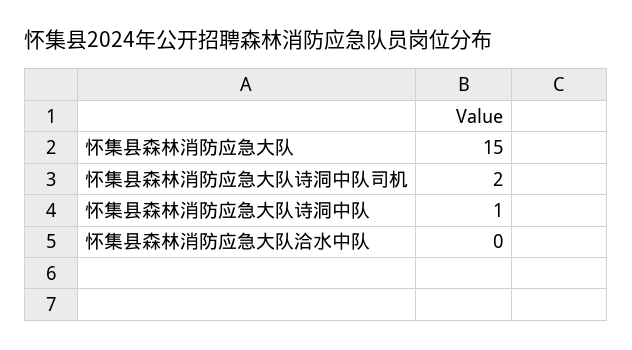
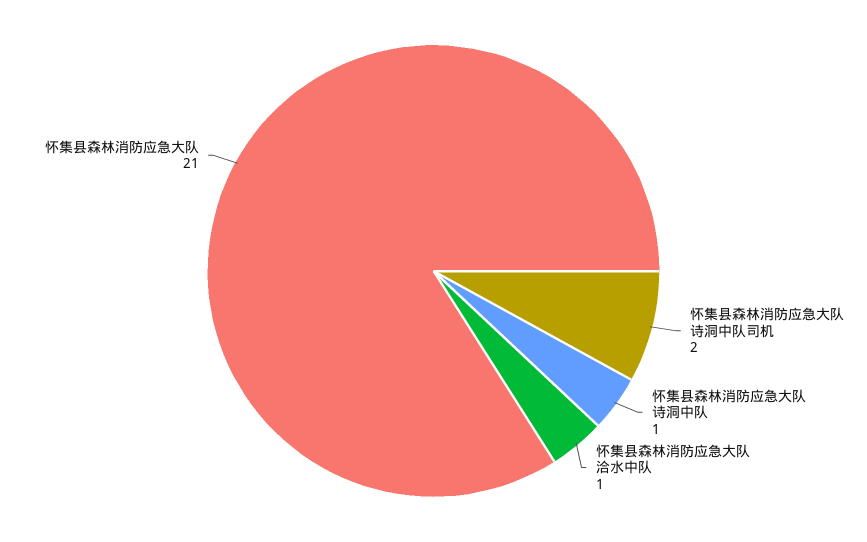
  {
-   "怀集县森林消防应急大队": 15,
+   "怀集县森林消防应急大队": 21,
    "怀集县森林消防应急大队诗洞中队司机": 2,
    "怀集县森林消防应急大队诗洞中队": 1,
-   "怀集县森林消防应急大队洽水中队": 0
+   "怀集县森林消防应急大队洽水中队": 1
  }

